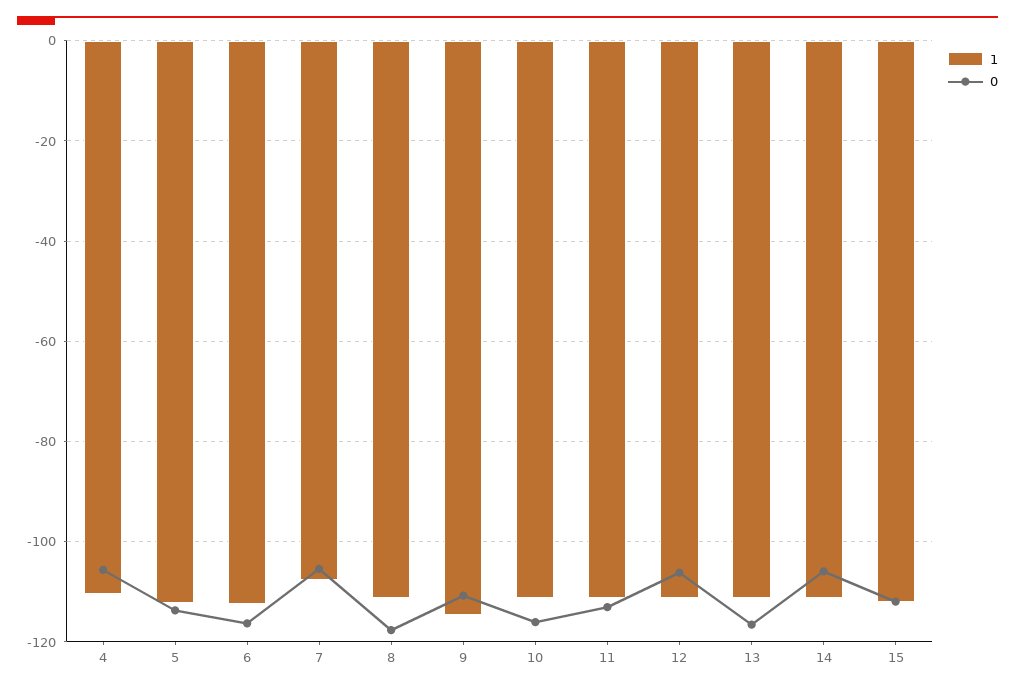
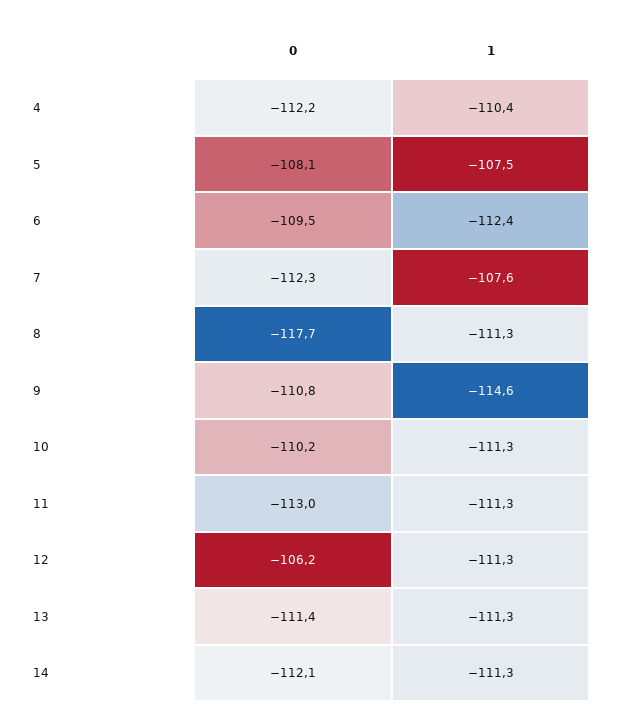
  {
    "1": {
      "4": -110.4,
-     "5": -112,
+     "5": -107.5,
      "6": -112.4,
      "7": -107.6,
      "8": -111.3,
      "9": -114.6,
      "10": -111.3,
      "11": -111.3,
      "12": -111.3,
      "13": -111.3,
-     "14": -111.3,
+     "14": -111.3
-     "15": -112
    },
    "0": {
-     "4": -106,
+     "4": -112.2,
-     "5": -114,
+     "5": -108.1,
-     "6": -116,
+     "6": -109.5,
-     "7": -106,
+     "7": -112.3,
      "8": -117.7,
      "9": -110.8,
-     "10": -116,
+     "10": -110.2,
      "11": -113,
      "12": -106.2,
-     "13": -116,
+     "13": -111.4,
-     "14": -106,
+     "14": -112.1
-     "15": -112
    }
  }

